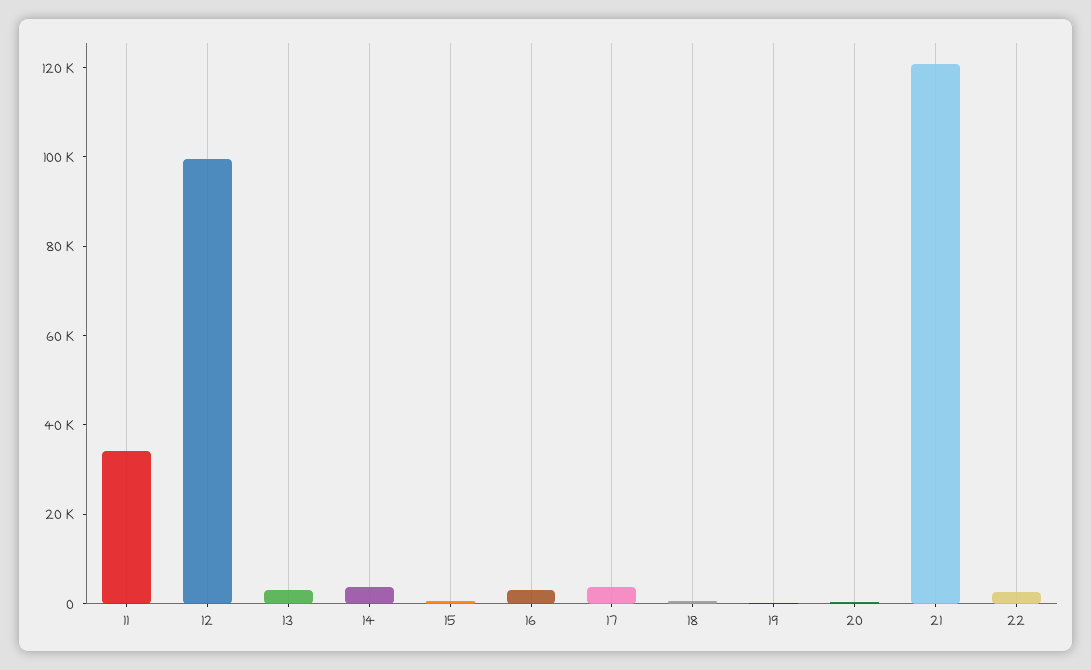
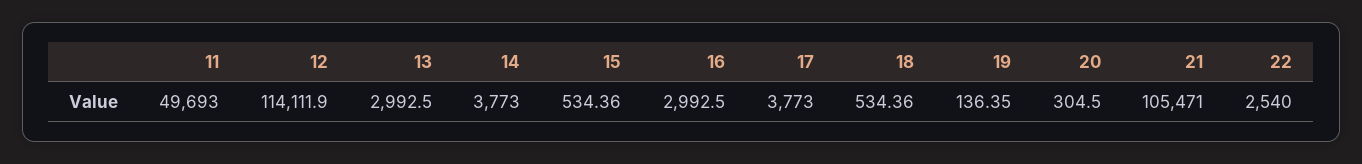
  {
-   "11": 35000,
+   "11": 49693,
-   "12": 100000,
+   "12": 114111.9,
    "13": 2992.5,
    "14": 3773,
    "15": 534.36,
    "16": 2992.5,
    "17": 3773,
    "18": 534.36,
    "19": 136.35,
    "20": 304.5,
-   "21": 120000,
+   "21": 105471,
    "22": 2540
  }

